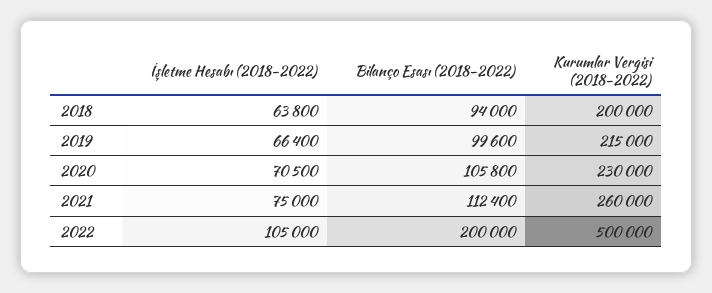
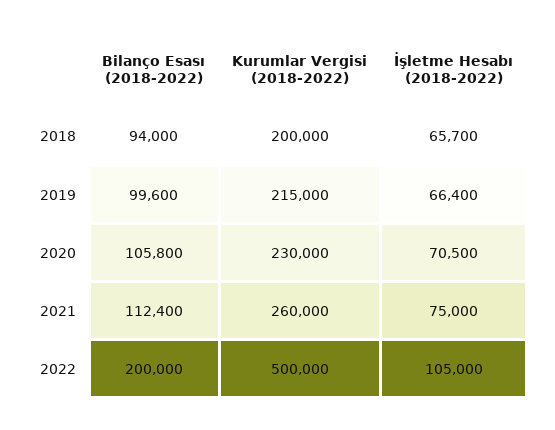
  {
    "İşletme Hesabı (2018-2022)": {
-     "2018": 63800,
+     "2018": 65700,
      "2019": 66400,
      "2020": 70500,
      "2021": 75000,
      "2022": 105000
    },
    "Bilanço Esası (2018-2022)": {
      "2018": 94000,
      "2019": 99600,
      "2020": 105800,
      "2021": 112400,
      "2022": 200000
    },
    "Kurumlar Vergisi (2018-2022)": {
      "2018": 200000,
      "2019": 215000,
      "2020": 230000,
      "2021": 260000,
      "2022": 500000
    }
  }

